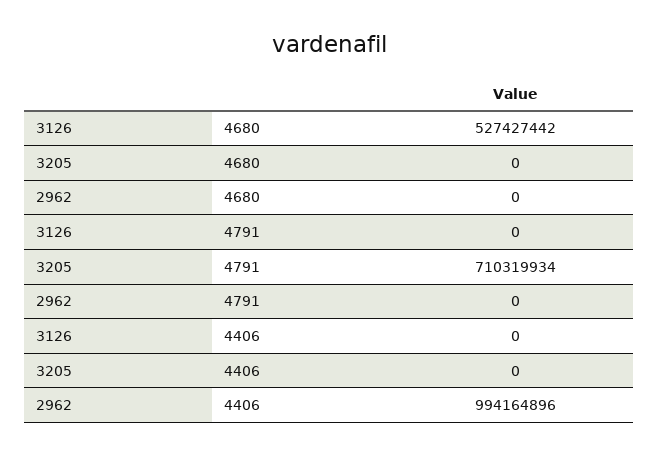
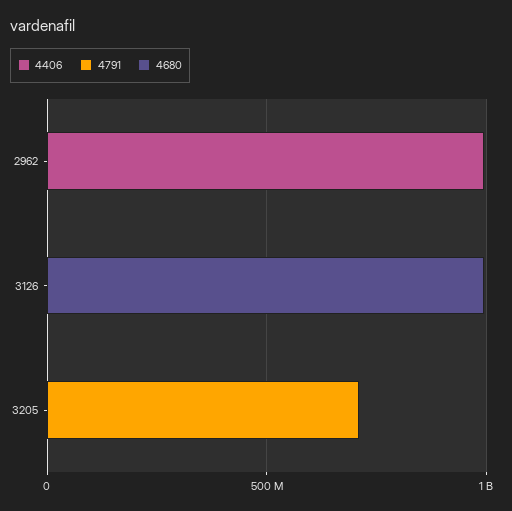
  {
    "4680": {
-     "3126": 527427442,
+     "3126": 1000000000,
      "3205": 0,
      "2962": 0
    },
    "4791": {
      "3126": 0,
      "3205": 710319934,
      "2962": 0
    },
    "4406": {
      "3126": 0,
      "3205": 0,
      "2962": 994164896
    }
  }

